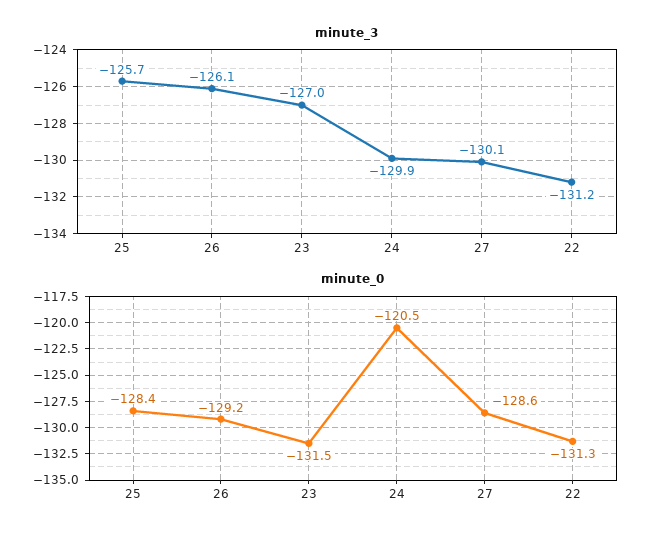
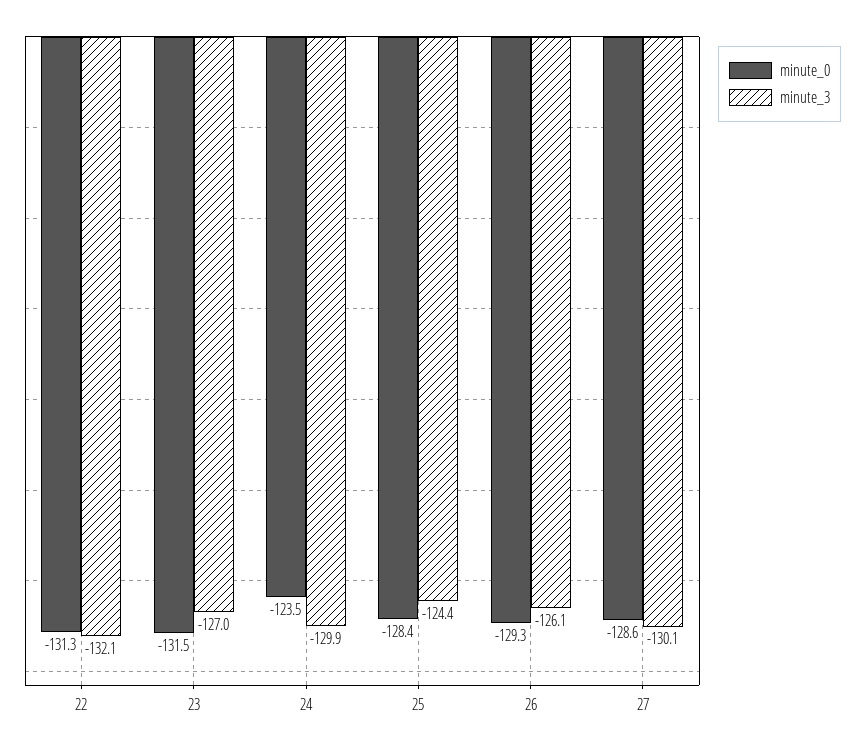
  {
    "minute_3": {
-     "25": -125.7,
+     "25": -124.4,
      "26": -126.1,
      "23": -127,
      "24": -129.9,
      "27": -130.1,
-     "22": -131.2
+     "22": -132.1
    },
    "minute_0": {
      "25": -128.4,
-     "26": -129.2,
+     "26": -129.3,
      "23": -131.5,
-     "24": -120.5,
+     "24": -123.5,
      "27": -128.6,
      "22": -131.3
    }
  }

